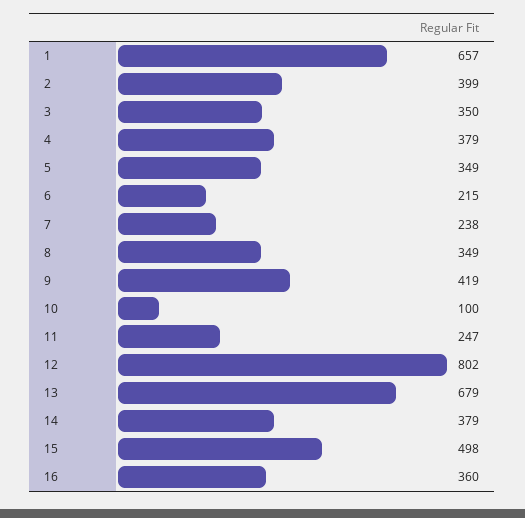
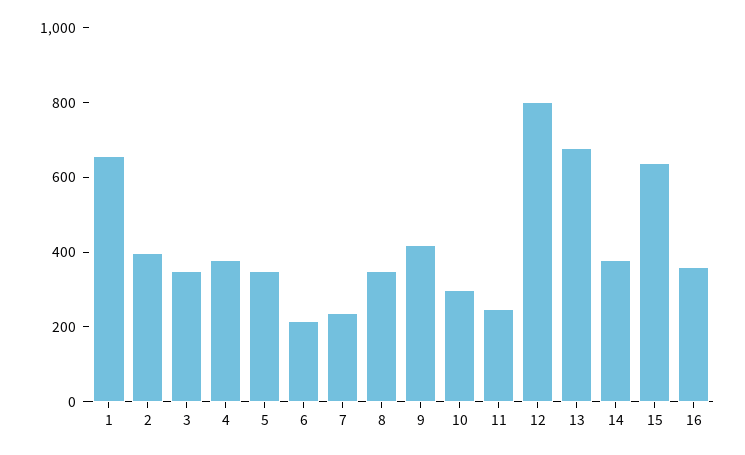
  {
    "1": 657,
    "2": 399,
    "3": 350,
    "4": 379,
    "5": 349,
    "6": 215,
    "7": 238,
    "8": 349,
    "9": 419,
-   "10": 100,
+   "10": 300,
    "11": 247,
    "12": 802,
    "13": 679,
    "14": 379,
-   "15": 498,
+   "15": 650,
    "16": 360
  }

